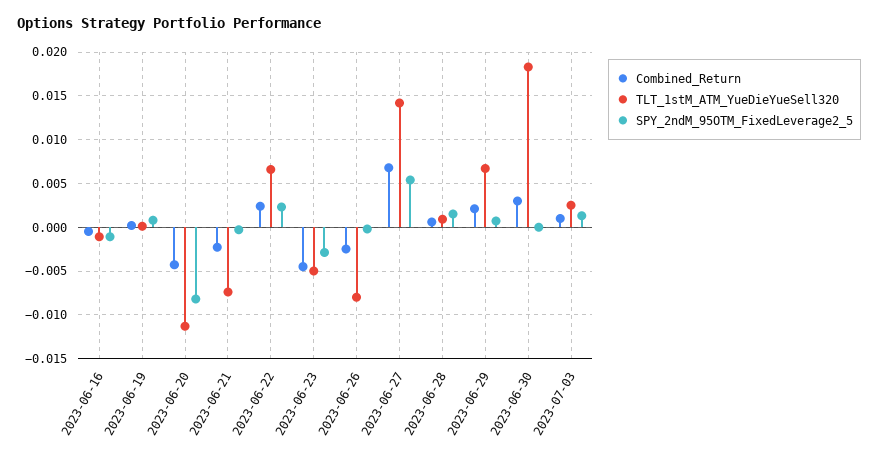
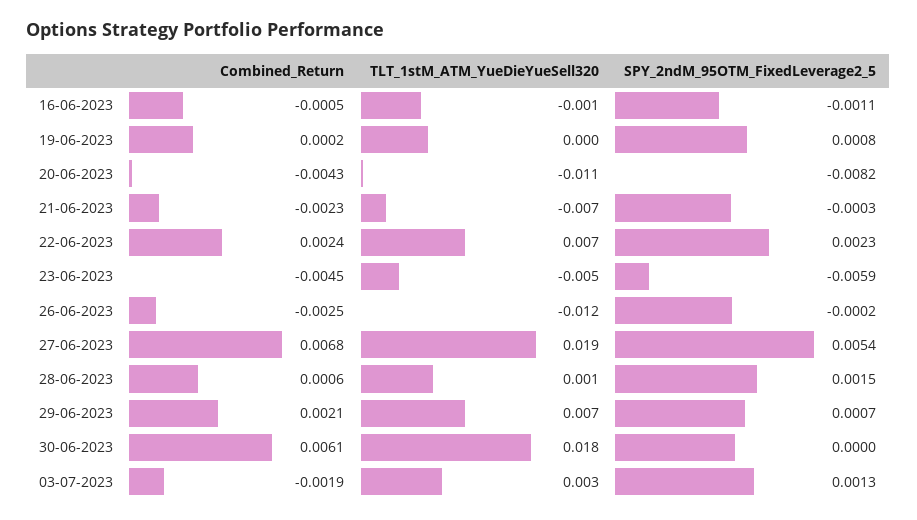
  {
    "Combined_Return": {
      "2023-06-16": -0.0005,
      "2023-06-19": 0.0002,
      "2023-06-20": -0.0043,
      "2023-06-21": -0.0023,
      "2023-06-22": 0.0024,
      "2023-06-23": -0.0045,
      "2023-06-26": -0.0025,
      "2023-06-27": 0.0068,
      "2023-06-28": 0.0006,
      "2023-06-29": 0.0021,
-     "2023-06-30": 0.003,
+     "2023-06-30": 0.0061,
-     "2023-07-03": 0.001
+     "2023-07-03": -0.0019
    },
    "TLT_1stM_ATM_YueDieYueSell320": {
      "2023-06-16": -0.001,
      "2023-06-19": 0,
      "2023-06-20": -0.011,
      "2023-06-21": -0.007,
      "2023-06-22": 0.007,
      "2023-06-23": -0.005,
-     "2023-06-26": -0.008,
+     "2023-06-26": -0.012,
-     "2023-06-27": 0.014,
+     "2023-06-27": 0.019,
      "2023-06-28": 0.001,
      "2023-06-29": 0.007,
      "2023-06-30": 0.018,
      "2023-07-03": 0.003
    },
    "SPY_2ndM_95OTM_FixedLeverage2_5": {
      "2023-06-16": -0.0011,
      "2023-06-19": 0.0008,
      "2023-06-20": -0.0082,
      "2023-06-21": -0.0003,
      "2023-06-22": 0.0023,
-     "2023-06-23": -0.003,
+     "2023-06-23": -0.0059,
      "2023-06-26": -0.0002,
      "2023-06-27": 0.0054,
      "2023-06-28": 0.0015,
      "2023-06-29": 0.0007,
      "2023-06-30": 0,
      "2023-07-03": 0.0013
    }
  }

